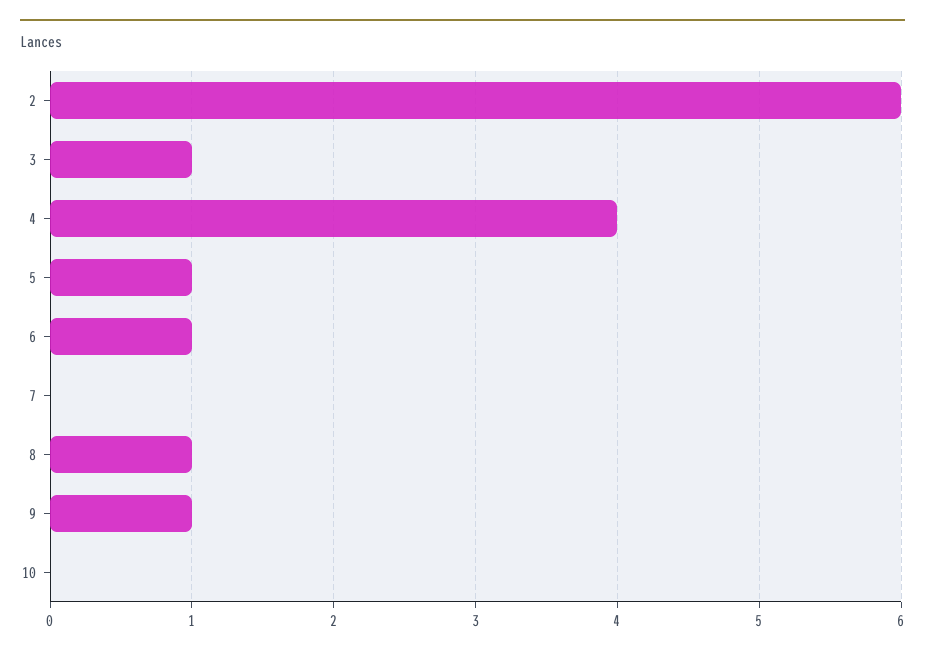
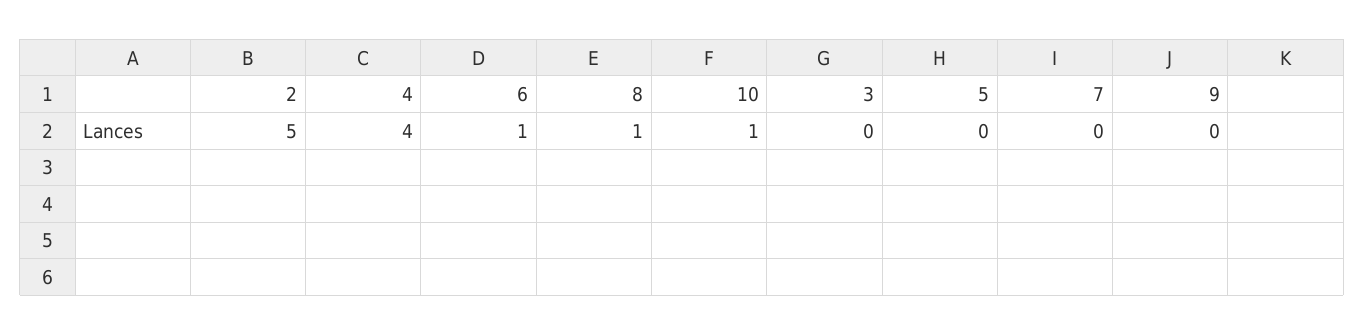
  {
-   "2": 6,
+   "2": 5,
-   "3": 1,
+   "3": 0,
    "4": 4,
-   "5": 1,
+   "5": 0,
    "6": 1,
    "7": 0,
    "8": 1,
-   "9": 1,
+   "9": 0,
-   "10": 0
+   "10": 1
  }

